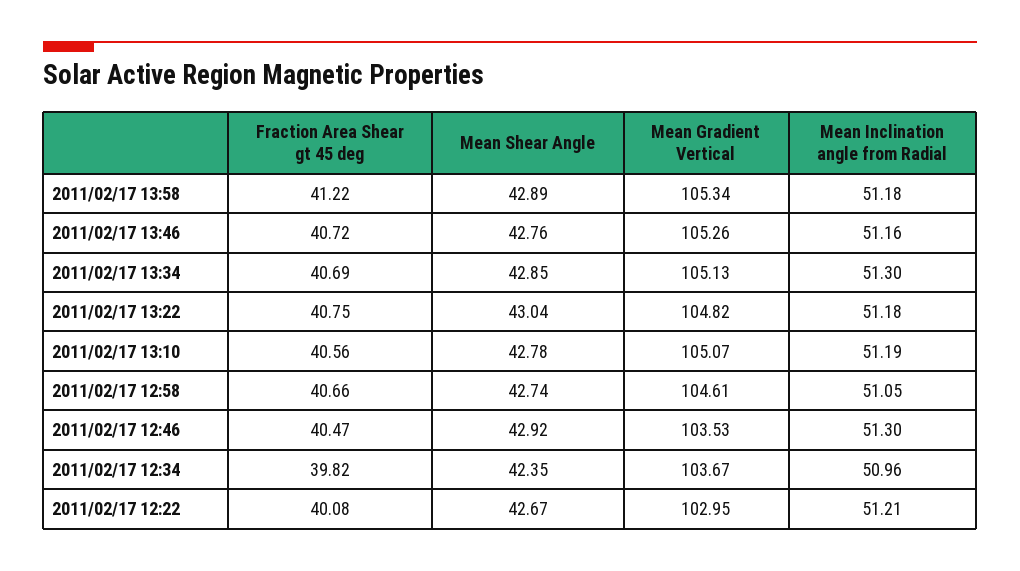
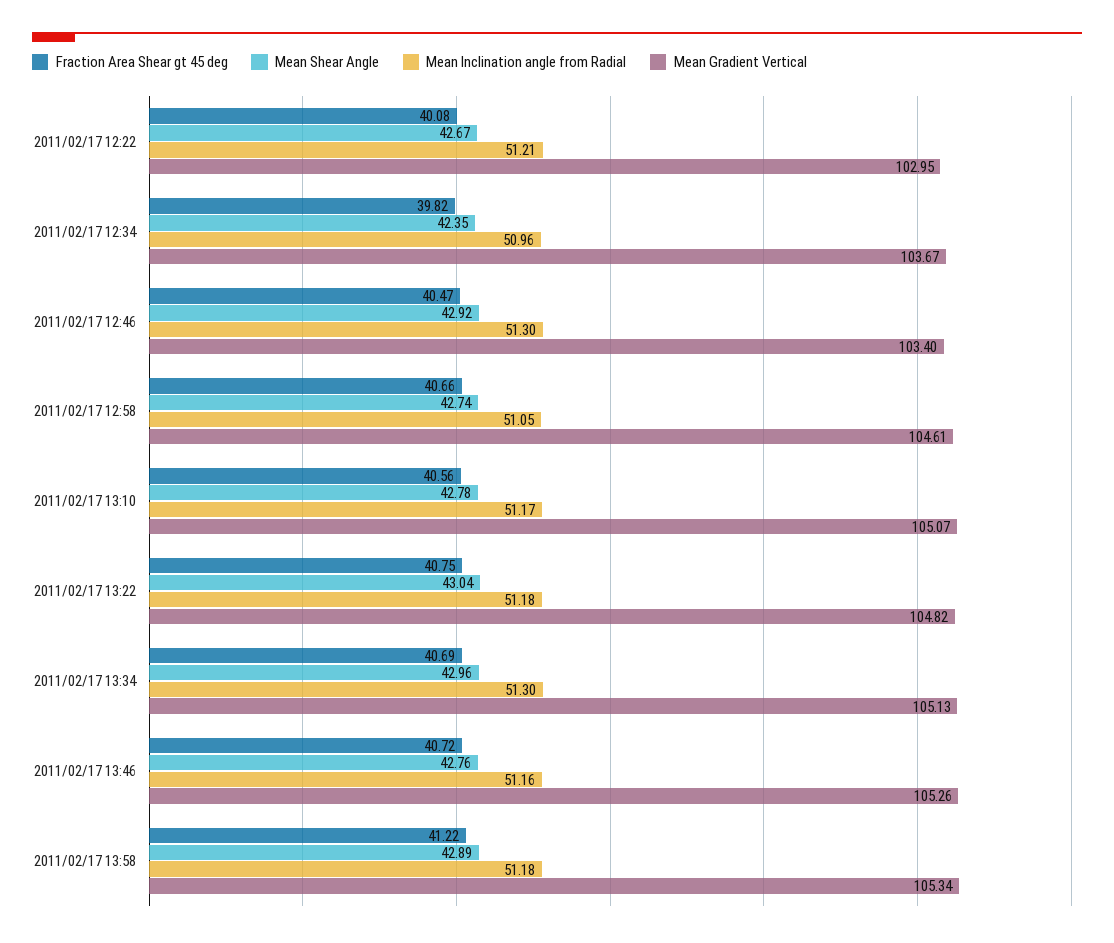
  {
    "Fraction Area Shear gt 45 deg": {
      "2011/02/17 13:58": 41.22,
      "2011/02/17 13:46": 40.72,
      "2011/02/17 13:34": 40.69,
      "2011/02/17 13:22": 40.75,
      "2011/02/17 13:10": 40.56,
      "2011/02/17 12:58": 40.66,
      "2011/02/17 12:46": 40.47,
      "2011/02/17 12:34": 39.82,
      "2011/02/17 12:22": 40.08
    },
    "Mean Shear Angle": {
      "2011/02/17 13:58": 42.89,
      "2011/02/17 13:46": 42.76,
-     "2011/02/17 13:34": 42.85,
+     "2011/02/17 13:34": 42.96,
      "2011/02/17 13:22": 43.04,
      "2011/02/17 13:10": 42.78,
      "2011/02/17 12:58": 42.74,
      "2011/02/17 12:46": 42.92,
      "2011/02/17 12:34": 42.35,
      "2011/02/17 12:22": 42.67
    },
    "Mean Gradient Vertical": {
      "2011/02/17 13:58": 105.34,
      "2011/02/17 13:46": 105.26,
      "2011/02/17 13:34": 105.13,
      "2011/02/17 13:22": 104.82,
      "2011/02/17 13:10": 105.07,
      "2011/02/17 12:58": 104.61,
-     "2011/02/17 12:46": 103.53,
+     "2011/02/17 12:46": 103.4,
      "2011/02/17 12:34": 103.67,
      "2011/02/17 12:22": 102.95
    },
    "Mean Inclination angle from Radial": {
      "2011/02/17 13:58": 51.18,
      "2011/02/17 13:46": 51.16,
      "2011/02/17 13:34": 51.3,
      "2011/02/17 13:22": 51.18,
-     "2011/02/17 13:10": 51.19,
+     "2011/02/17 13:10": 51.17,
      "2011/02/17 12:58": 51.05,
      "2011/02/17 12:46": 51.3,
      "2011/02/17 12:34": 50.96,
      "2011/02/17 12:22": 51.21
    }
  }

